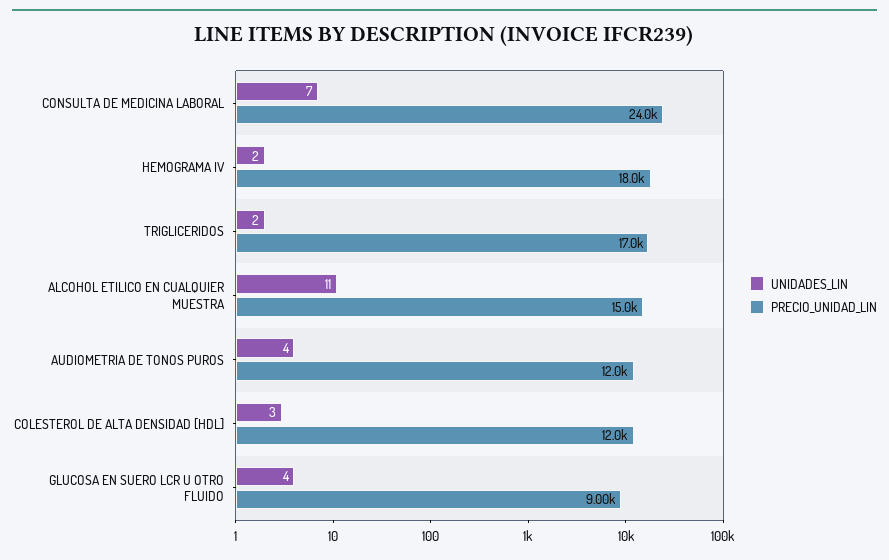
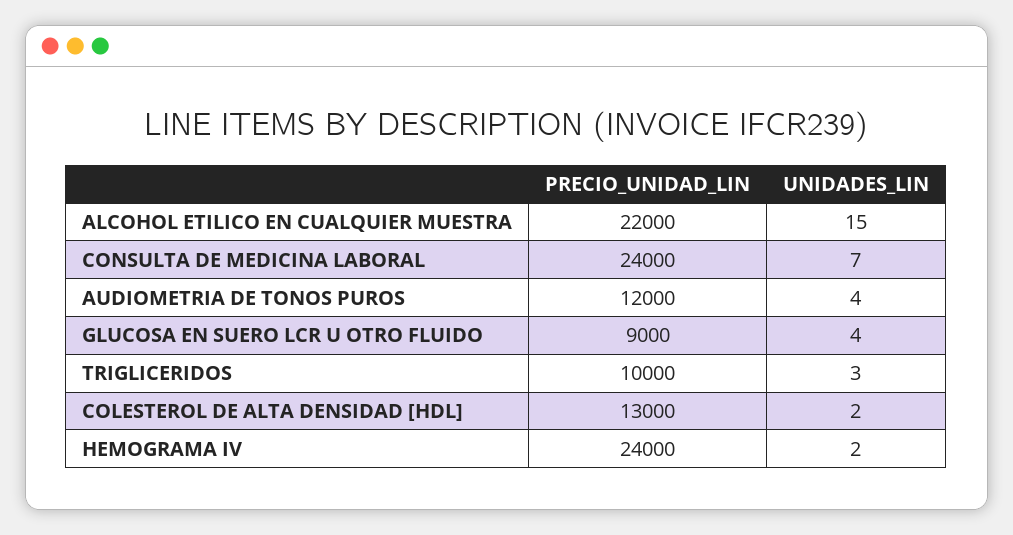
  {
    "UNIDADES_LIN": {
      "CONSULTA DE MEDICINA LABORAL": 7,
      "HEMOGRAMA IV": 2,
-     "TRIGLICERIDOS": 2,
+     "TRIGLICERIDOS": 3,
-     "ALCOHOL ETILICO EN CUALQUIER MUESTRA": 11,
+     "ALCOHOL ETILICO EN CUALQUIER MUESTRA": 15,
      "AUDIOMETRIA DE TONOS PUROS": 4,
-     "COLESTEROL DE ALTA DENSIDAD [HDL]": 3,
+     "COLESTEROL DE ALTA DENSIDAD [HDL]": 2,
      "GLUCOSA EN SUERO LCR U OTRO FLUIDO": 4
    },
    "PRECIO_UNIDAD_LIN": {
      "CONSULTA DE MEDICINA LABORAL": 24000,
-     "HEMOGRAMA IV": 18000,
+     "HEMOGRAMA IV": 24000,
-     "TRIGLICERIDOS": 17000,
+     "TRIGLICERIDOS": 10000,
-     "ALCOHOL ETILICO EN CUALQUIER MUESTRA": 15000,
+     "ALCOHOL ETILICO EN CUALQUIER MUESTRA": 22000,
      "AUDIOMETRIA DE TONOS PUROS": 12000,
-     "COLESTEROL DE ALTA DENSIDAD [HDL]": 12000,
+     "COLESTEROL DE ALTA DENSIDAD [HDL]": 13000,
      "GLUCOSA EN SUERO LCR U OTRO FLUIDO": 9000
    }
  }

